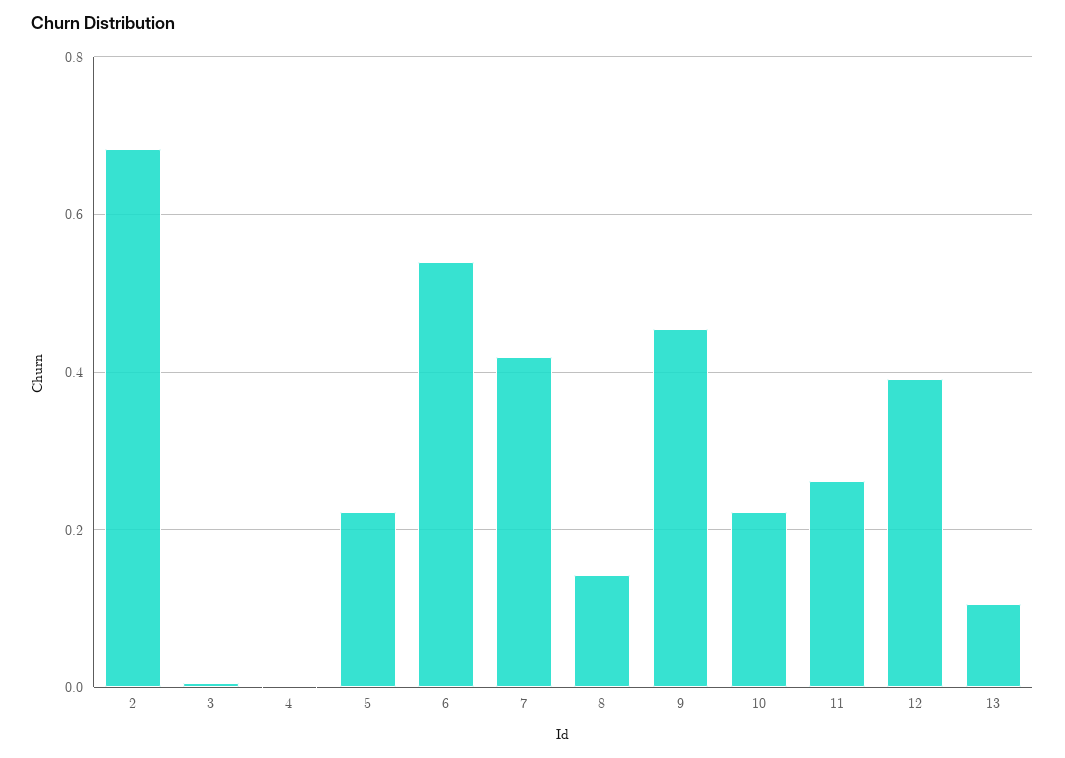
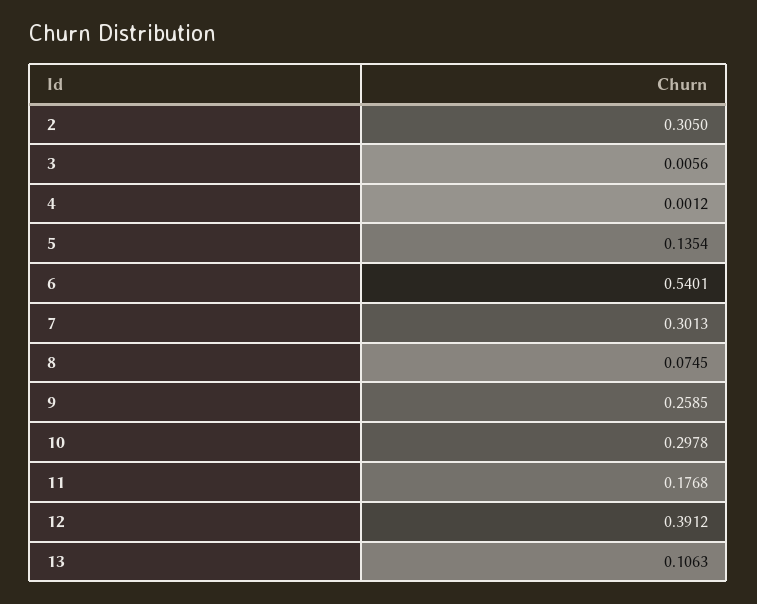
  {
-   "2": 0.68,
+   "2": 0.305,
    "3": 0.0056,
    "4": 0.0012,
-   "5": 0.22,
+   "5": 0.1354,
    "6": 0.5401,
-   "7": 0.42,
+   "7": 0.3013,
-   "8": 0.14,
+   "8": 0.0745,
-   "9": 0.46,
+   "9": 0.2585,
-   "10": 0.22,
+   "10": 0.2978,
-   "11": 0.26,
+   "11": 0.1768,
    "12": 0.3912,
    "13": 0.1063
  }

